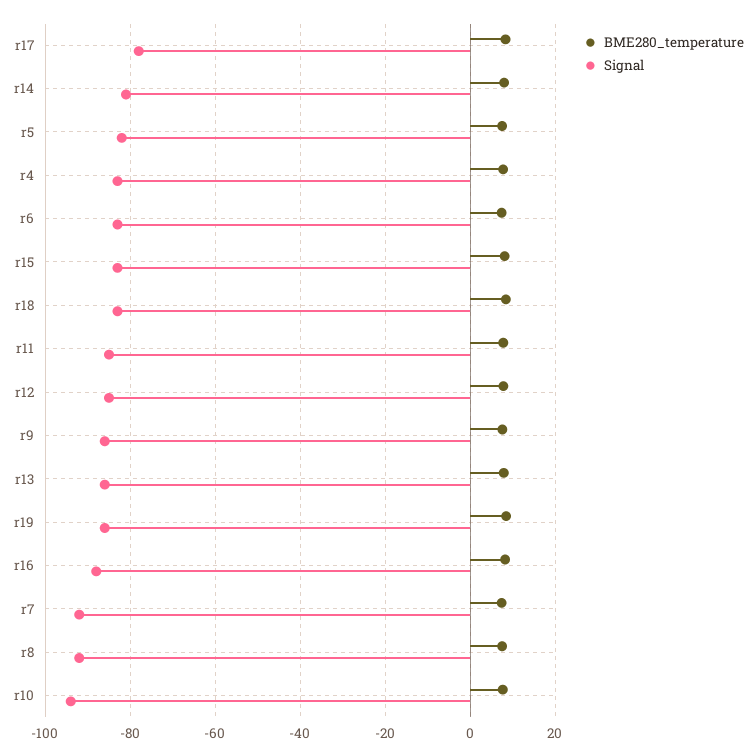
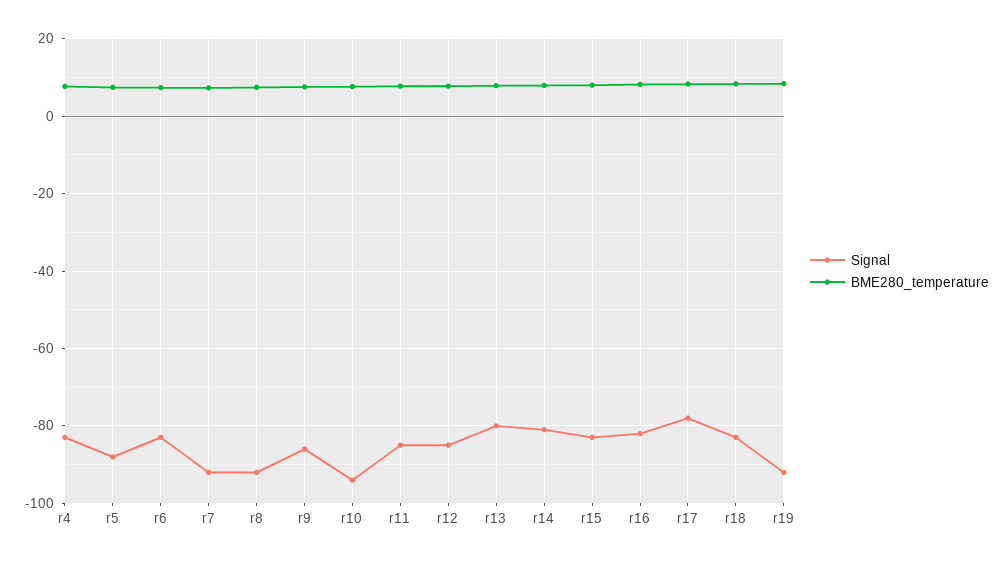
  {
    "BME280_temperature": {
      "r17": 8,
      "r14": 8,
      "r5": 8,
      "r4": 8,
      "r6": 8,
      "r15": 8,
      "r18": 8,
      "r11": 8,
      "r12": 8,
      "r9": 8,
      "r13": 8,
      "r19": 8,
      "r16": 8,
      "r7": 8,
      "r8": 8,
      "r10": 8
    },
    "Signal": {
      "r17": -78,
      "r14": -82,
-     "r5": -82,
+     "r5": -88,
      "r4": -84,
      "r6": -84,
      "r15": -84,
      "r18": -84,
      "r11": -86,
      "r12": -86,
      "r9": -86,
-     "r13": -86,
+     "r13": -80,
-     "r19": -86,
+     "r19": -92,
-     "r16": -88,
+     "r16": -82,
      "r7": -92,
      "r8": -92,
      "r10": -94
    }
  }

